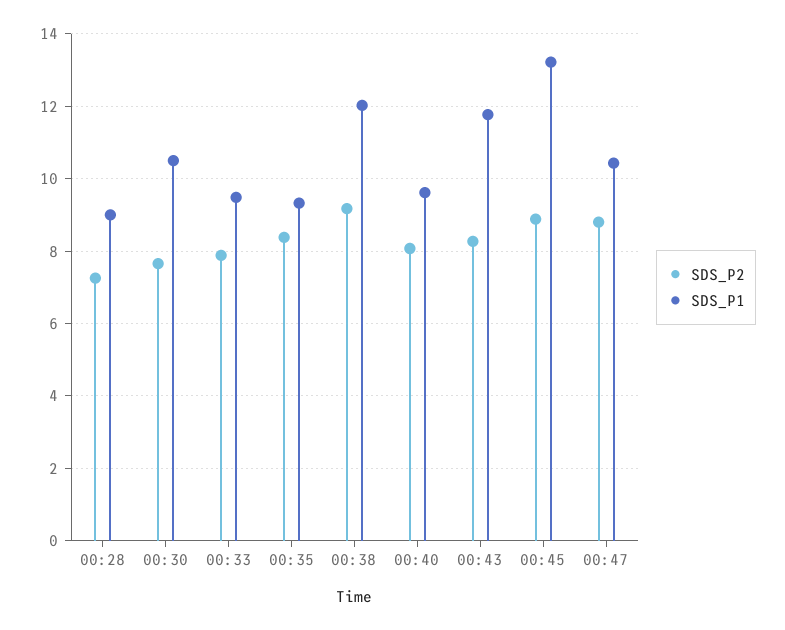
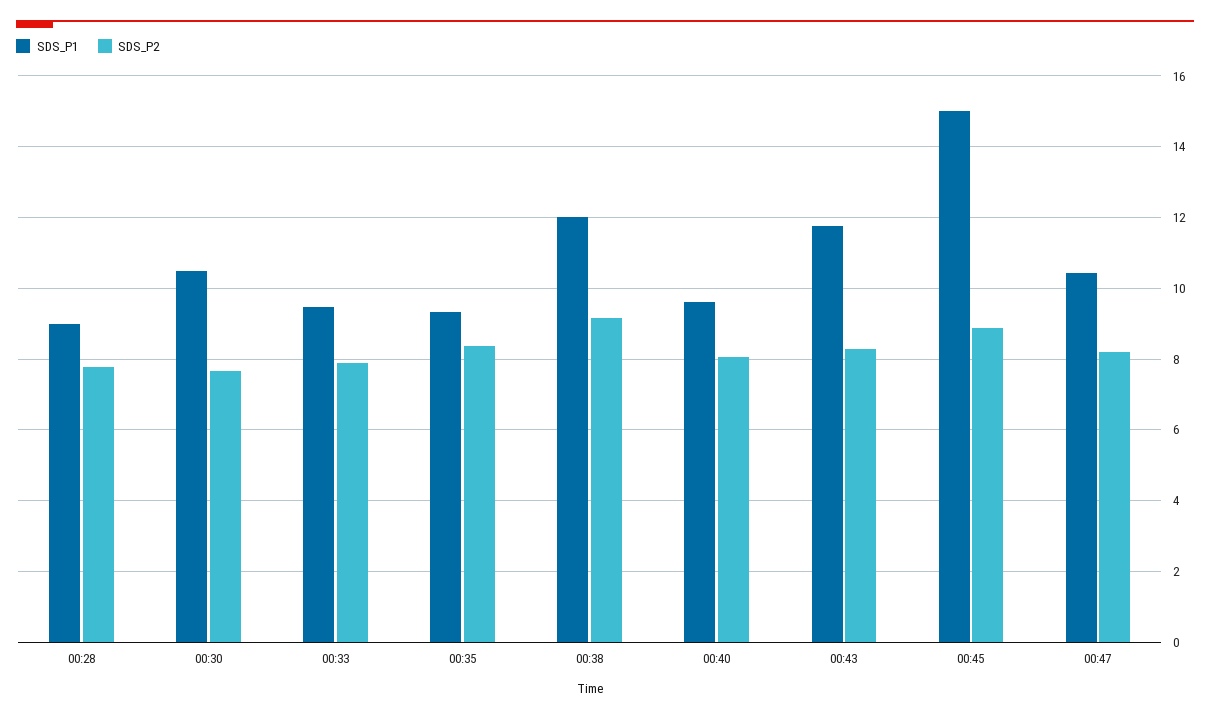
  {
    "SDS_P2": {
-     "00:28": 7.2,
+     "00:28": 7.8,
      "00:30": 7.6,
      "00:33": 7.8,
      "00:35": 8.4,
      "00:38": 9.2,
      "00:40": 8,
      "00:43": 8.2,
      "00:45": 8.8,
-     "00:47": 8.8
+     "00:47": 8.2
    },
    "SDS_P1": {
      "00:28": 9,
      "00:30": 10.6,
      "00:33": 9.4,
      "00:35": 9.4,
      "00:38": 12,
      "00:40": 9.6,
      "00:43": 11.8,
-     "00:45": 13.2,
+     "00:45": 15,
      "00:47": 10.4
    }
  }

